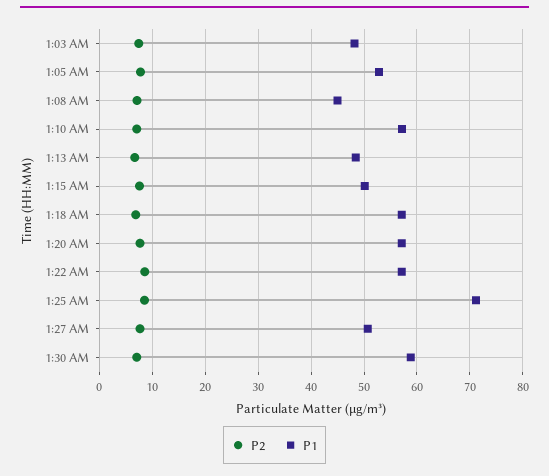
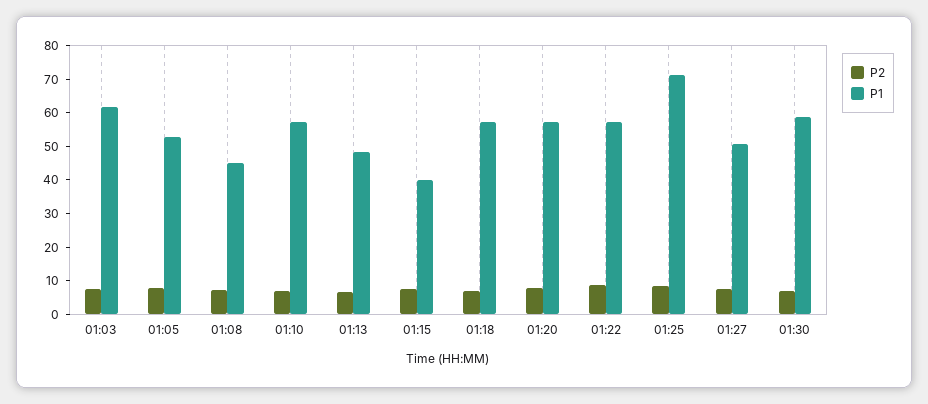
  {
    "P2": {
      "1:03 AM": 8,
      "1:05 AM": 8,
      "1:08 AM": 8,
      "1:10 AM": 8,
      "1:13 AM": 6,
      "1:15 AM": 8,
      "1:18 AM": 6,
      "1:20 AM": 8,
      "1:22 AM": 8,
      "1:25 AM": 8,
      "1:27 AM": 8,
      "1:30 AM": 8
    },
    "P1": {
-     "1:03 AM": 48,
+     "1:03 AM": 62.5,
      "1:05 AM": 52,
      "1:08 AM": 46,
      "1:10 AM": 58,
      "1:13 AM": 48,
-     "1:15 AM": 50,
+     "1:15 AM": 40,
      "1:18 AM": 58,
      "1:20 AM": 58,
      "1:22 AM": 58,
      "1:25 AM": 72,
      "1:27 AM": 50,
      "1:30 AM": 58
    }
  }

